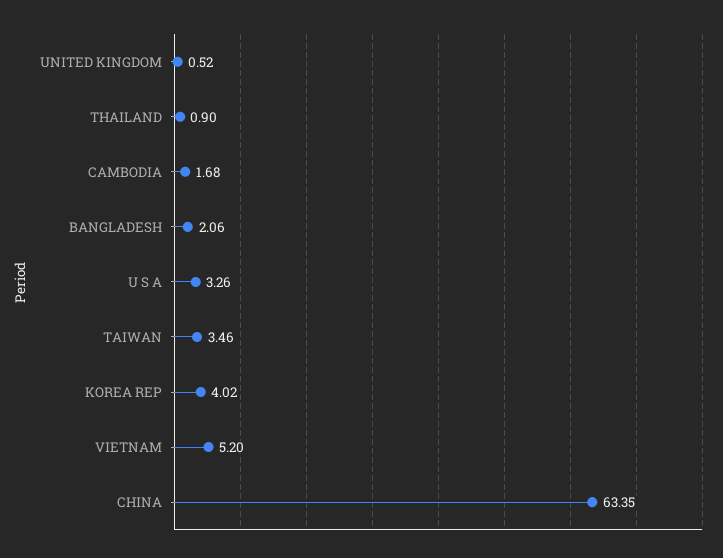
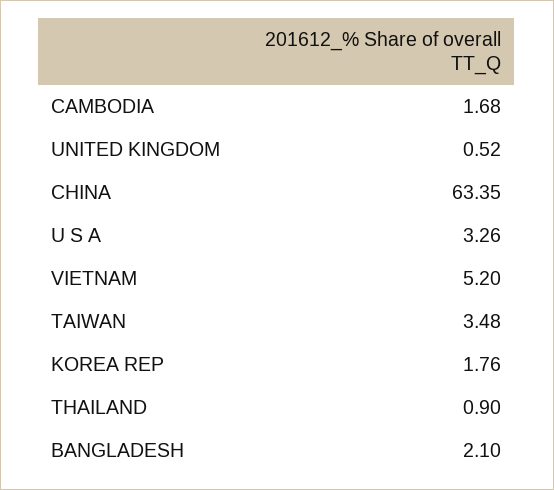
  {
    "UNITED KINGDOM": 0.52,
    "THAILAND": 0.9,
    "CAMBODIA": 1.68,
-   "BANGLADESH": 2.06,
+   "BANGLADESH": 2.1,
    "U S A": 3.26,
-   "TAIWAN": 3.46,
+   "TAIWAN": 3.48,
-   "KOREA REP": 4.02,
+   "KOREA REP": 1.76,
    "VIETNAM": 5.2,
    "CHINA": 63.35
  }

